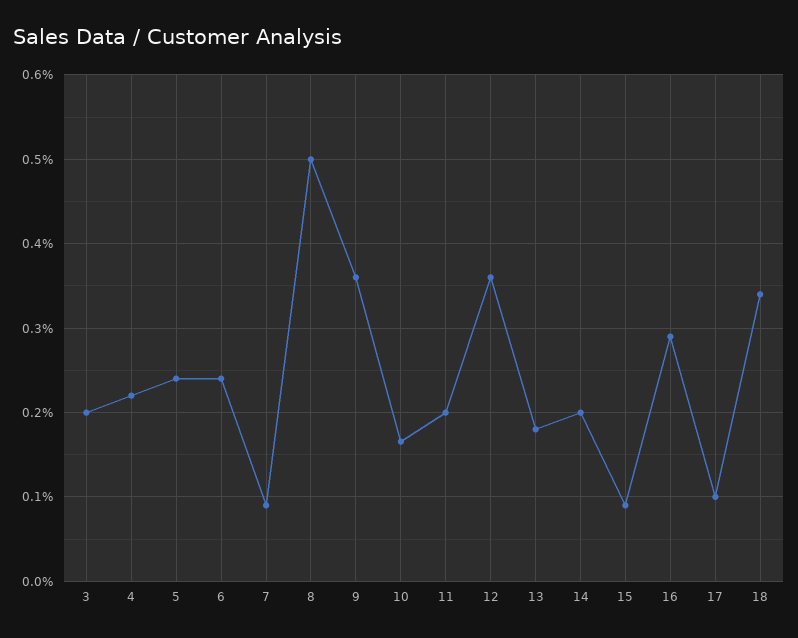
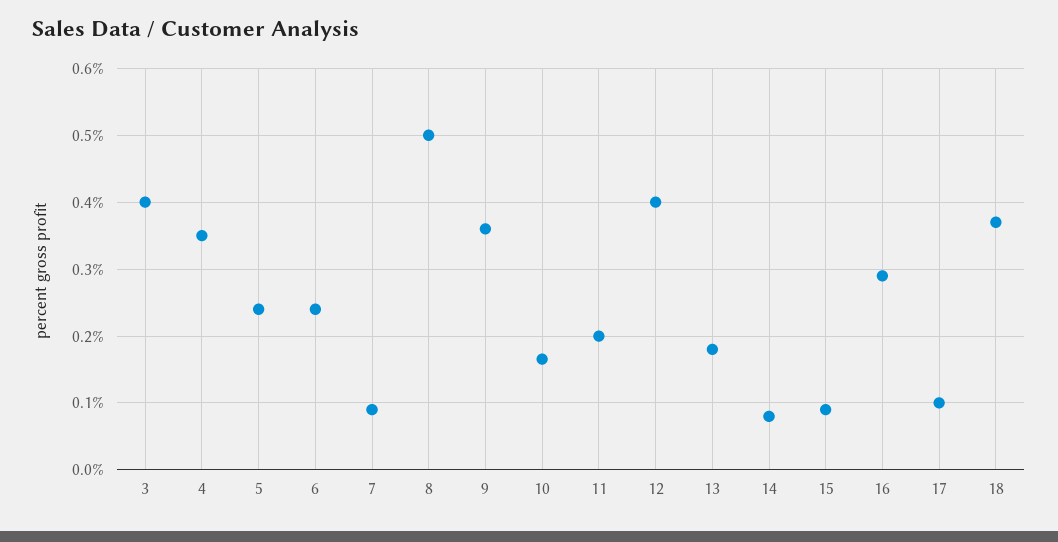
  {
-   "3": 0.2,
+   "3": 0.4,
-   "4": 0.22,
+   "4": 0.35,
    "5": 0.24,
    "6": 0.24,
    "7": 0.09,
    "8": 0.5,
    "9": 0.36,
    "10": 0.17,
    "11": 0.2,
-   "12": 0.36,
+   "12": 0.4,
    "13": 0.18,
-   "14": 0.2,
+   "14": 0.08,
    "15": 0.09,
    "16": 0.29,
    "17": 0.1,
-   "18": 0.34
+   "18": 0.37
  }

